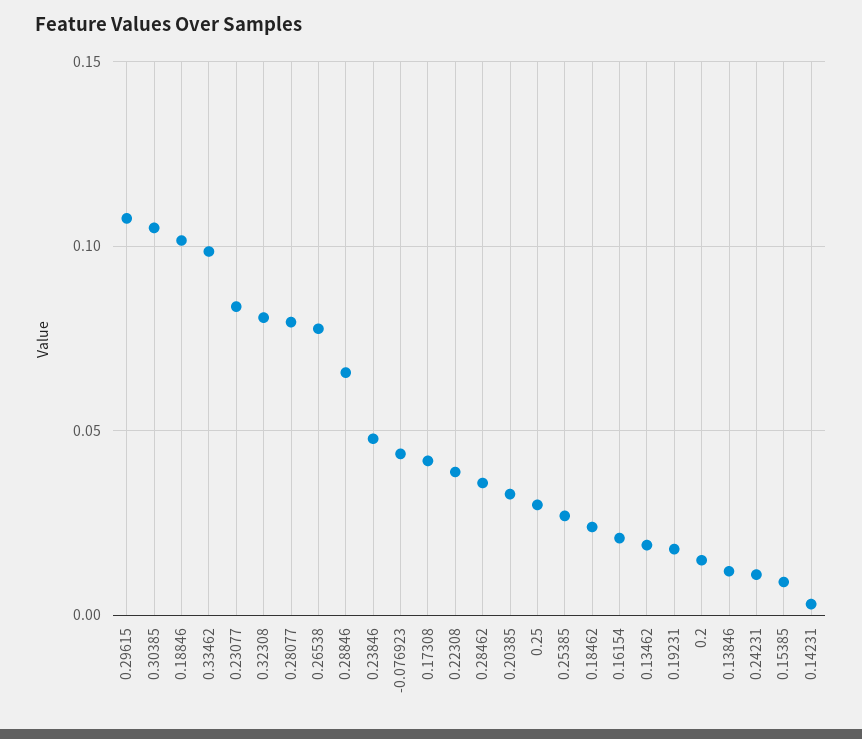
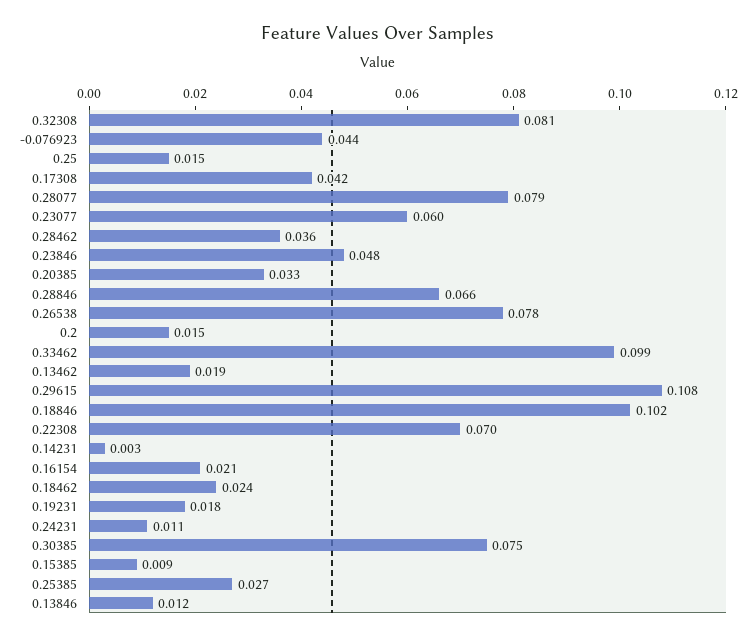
  {
    "0.29615": 0.108,
-   "0.30385": 0.105,
+   "0.30385": 0.075,
    "0.18846": 0.102,
    "0.33462": 0.099,
-   "0.23077": 0.085,
+   "0.23077": 0.06,
    "0.32308": 0.081,
    "0.28077": 0.079,
    "0.26538": 0.078,
    "0.28846": 0.066,
    "0.23846": 0.048,
    "-0.076923": 0.044,
    "0.17308": 0.042,
-   "0.22308": 0.04,
+   "0.22308": 0.07,
    "0.28462": 0.036,
    "0.20385": 0.033,
-   "0.25": 0.03,
+   "0.25": 0.015,
    "0.25385": 0.027,
    "0.18462": 0.024,
    "0.16154": 0.021,
    "0.13462": 0.019,
    "0.19231": 0.018,
    "0.2": 0.015,
    "0.13846": 0.012,
    "0.24231": 0.011,
    "0.15385": 0.009,
    "0.14231": 0.003
  }

